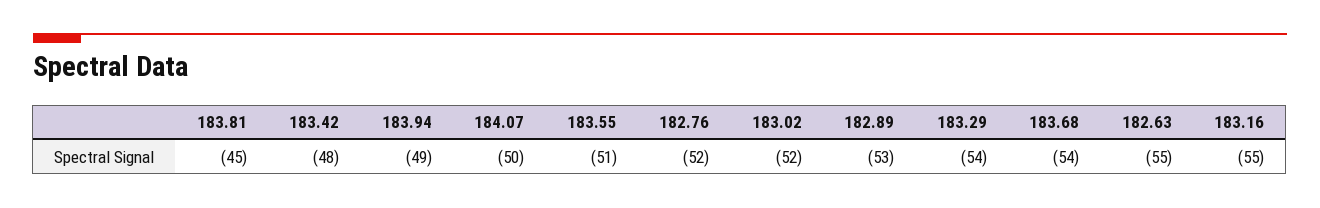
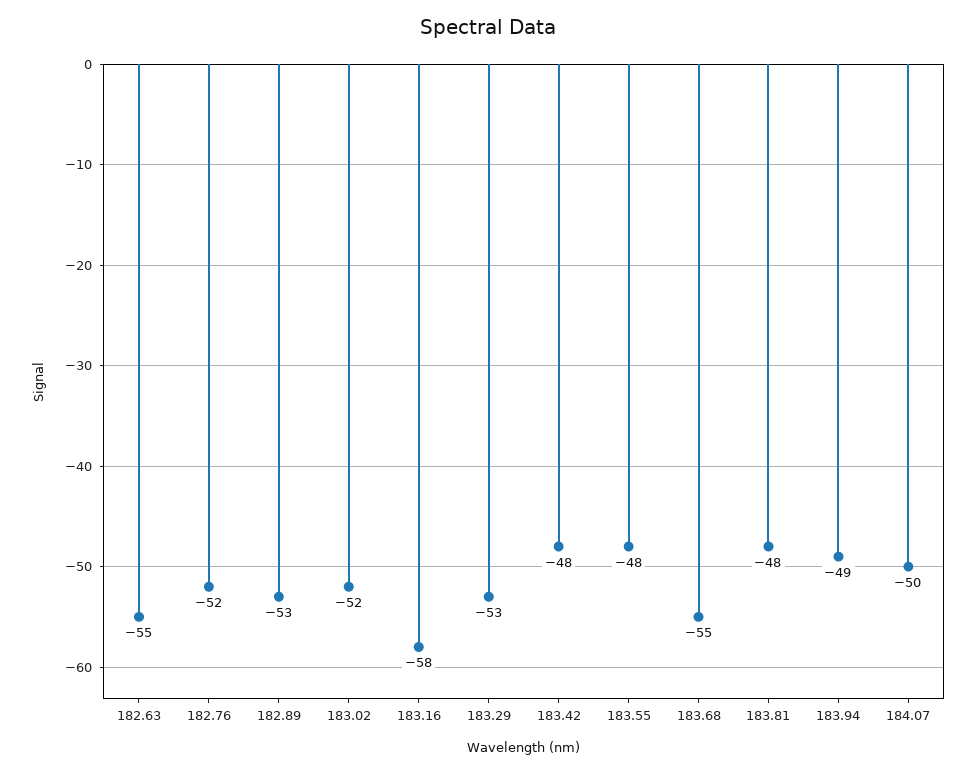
  {
-   "183.81": -45,
+   "183.81": -48,
    "183.42": -48,
    "183.94": -49,
    "184.07": -50,
-   "183.55": -51,
+   "183.55": -48,
    "182.76": -52,
    "183.02": -52,
    "182.89": -53,
-   "183.29": -54,
+   "183.29": -53,
-   "183.68": -54,
+   "183.68": -55,
    "182.63": -55,
-   "183.16": -55
+   "183.16": -58
  }

